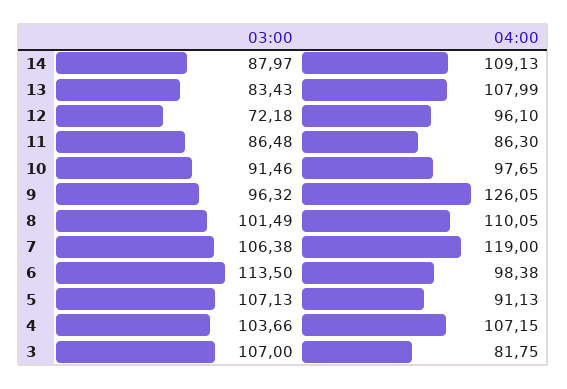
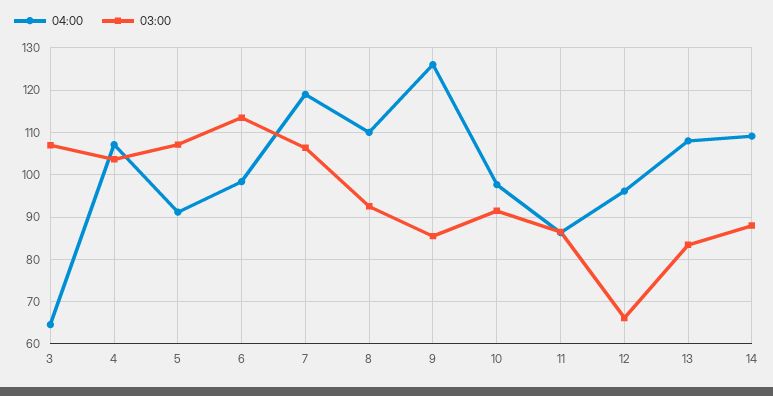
  {
    "03:00": {
      "14": 87.97,
      "13": 83.43,
-     "12": 72.18,
+     "12": 66,
      "11": 86.48,
      "10": 91.46,
-     "9": 96.32,
+     "9": 86,
-     "8": 101.49,
+     "8": 92,
      "7": 106.38,
      "6": 113.5,
      "5": 107.13,
      "4": 103.66,
      "3": 107
    },
    "04:00": {
      "14": 109.13,
      "13": 107.99,
      "12": 96.1,
      "11": 86.3,
      "10": 97.65,
      "9": 126.05,
      "8": 110.05,
      "7": 119,
      "6": 98.38,
      "5": 91.13,
      "4": 107.15,
-     "3": 81.75
+     "3": 64
    }
  }

